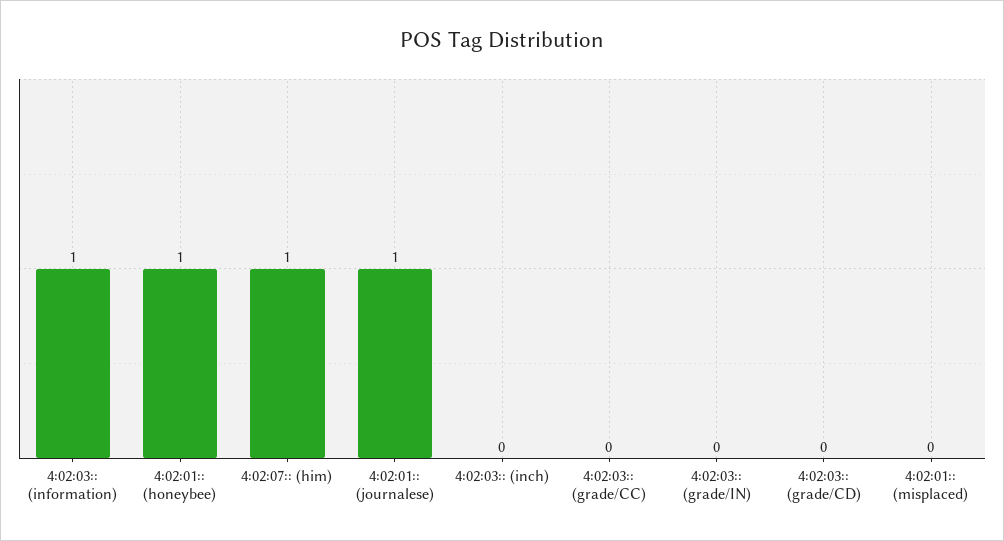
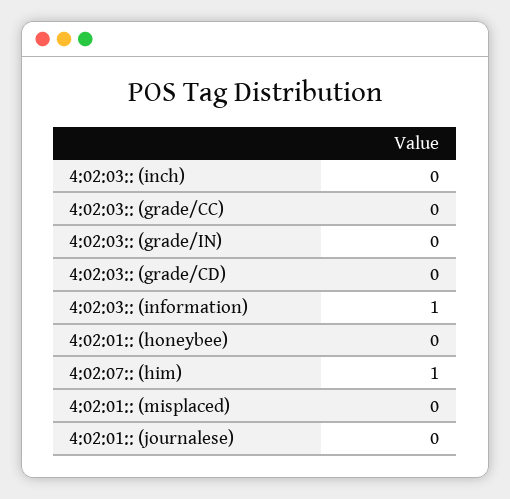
  {
    "4:02:03:: (information)": 1,
-   "4:02:01:: (honeybee)": 1,
+   "4:02:01:: (honeybee)": 0,
    "4:02:07:: (him)": 1,
-   "4:02:01:: (journalese)": 1,
+   "4:02:01:: (journalese)": 0,
    "4:02:03:: (inch)": 0,
    "4:02:03:: (grade/CC)": 0,
    "4:02:03:: (grade/IN)": 0,
    "4:02:03:: (grade/CD)": 0,
    "4:02:01:: (misplaced)": 0
  }

